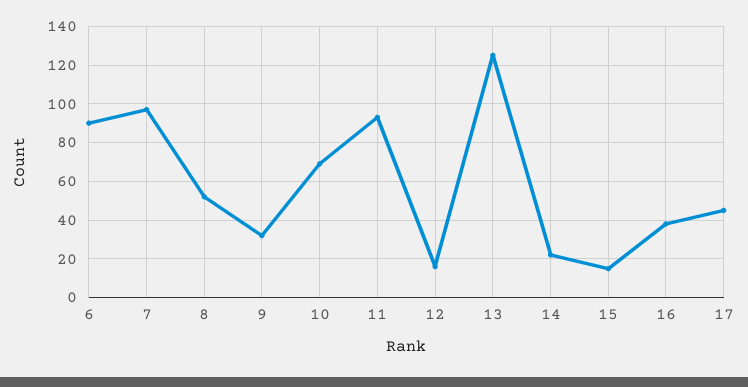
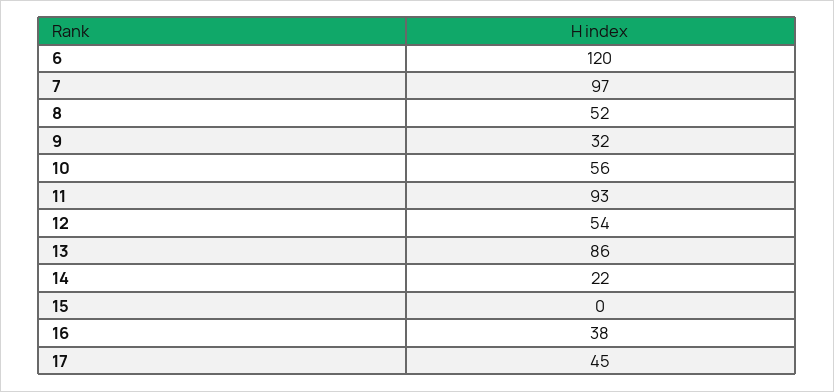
  {
-   "6": 90,
+   "6": 120,
    "7": 97,
    "8": 52,
    "9": 32,
-   "10": 70,
+   "10": 56,
    "11": 93,
-   "12": 15,
+   "12": 54,
-   "13": 125,
+   "13": 86,
    "14": 22,
-   "15": 15,
+   "15": 0,
    "16": 38,
    "17": 45
  }

